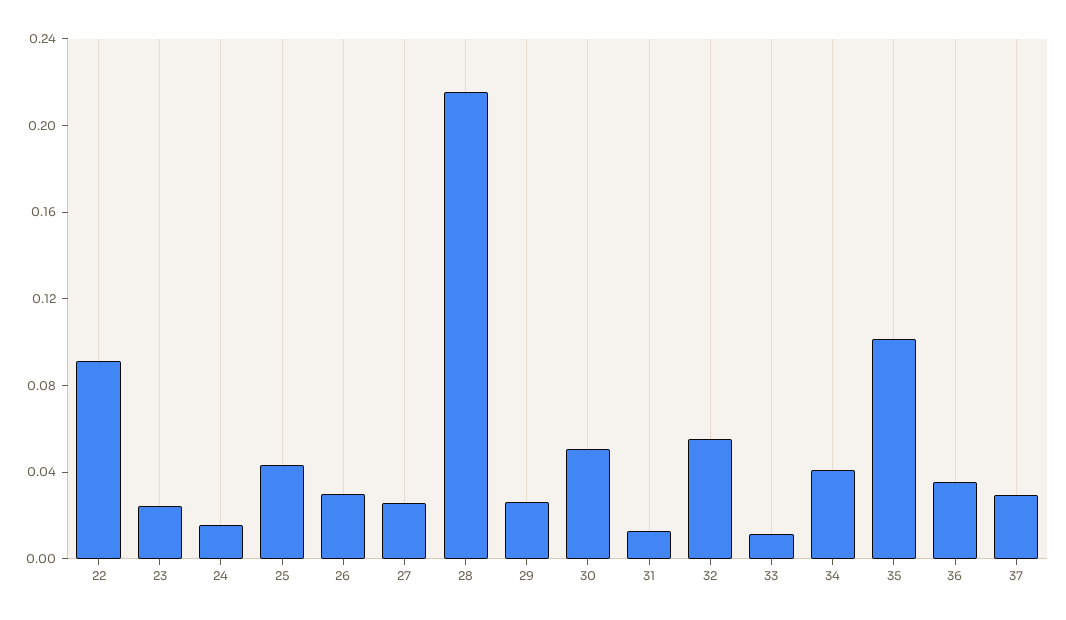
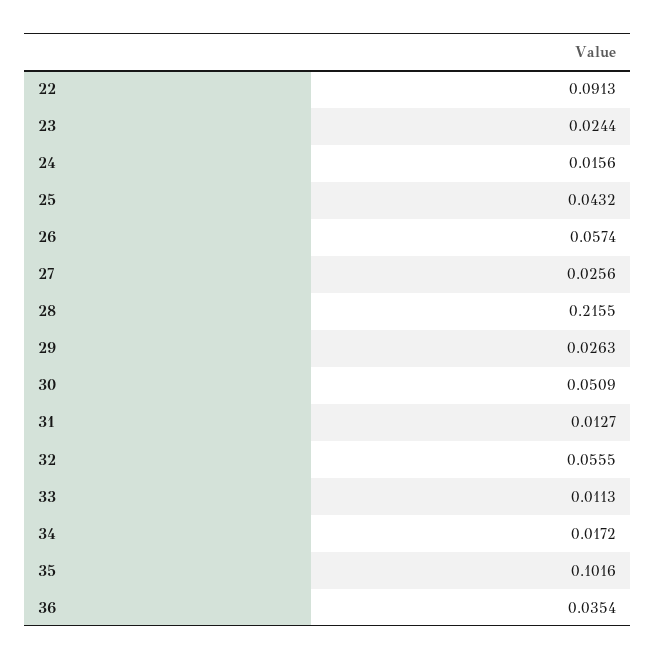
  {
    "22": 0.0913,
    "23": 0.0244,
    "24": 0.0156,
    "25": 0.0432,
-   "26": 0.03,
+   "26": 0.0574,
    "27": 0.0256,
    "28": 0.2155,
    "29": 0.0263,
    "30": 0.0509,
    "31": 0.0127,
    "32": 0.0555,
    "33": 0.0113,
-   "34": 0.04,
+   "34": 0.0172,
    "35": 0.1016,
-   "36": 0.0354,
+   "36": 0.0354
-   "37": 0.03
  }

